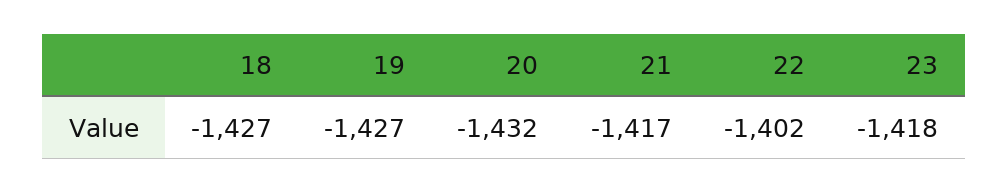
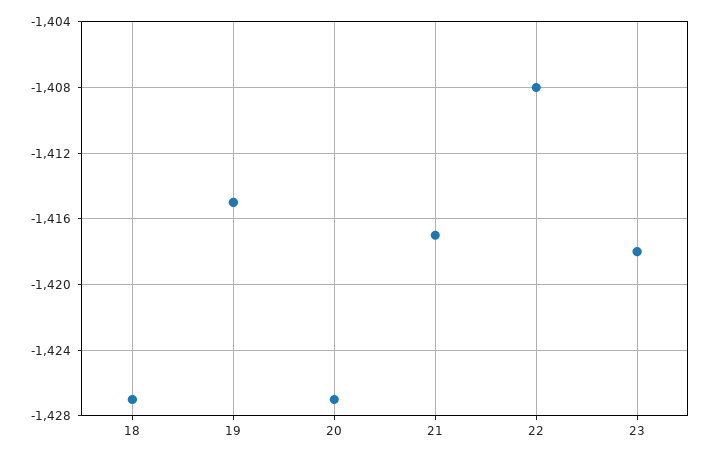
  {
    "18": -1427,
-   "19": -1427,
+   "19": -1415,
-   "20": -1432,
+   "20": -1427,
    "21": -1417,
-   "22": -1402,
+   "22": -1408,
    "23": -1418
  }

